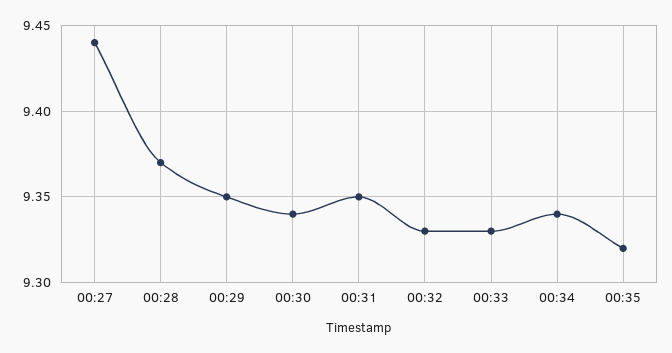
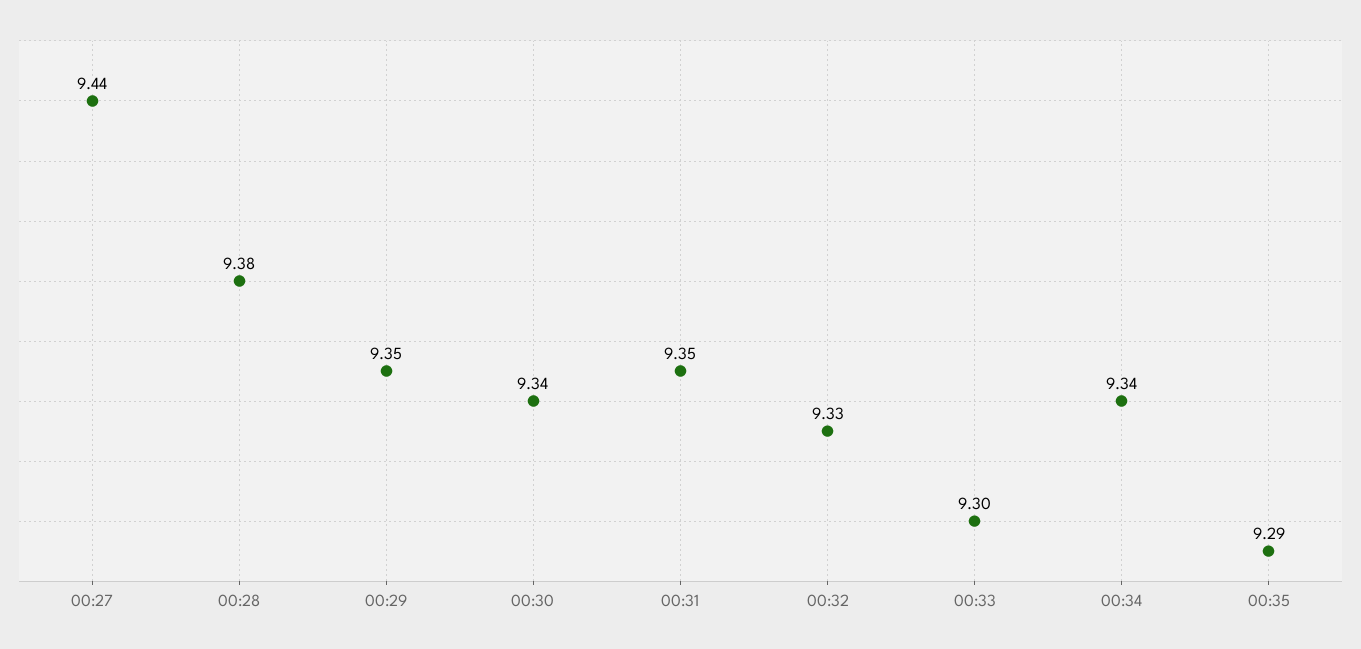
  {
    "00:27": 9.44,
-   "00:28": 9.37,
+   "00:28": 9.38,
    "00:29": 9.35,
    "00:30": 9.34,
    "00:31": 9.35,
    "00:32": 9.33,
-   "00:33": 9.33,
+   "00:33": 9.3,
    "00:34": 9.34,
-   "00:35": 9.32
+   "00:35": 9.29
  }

